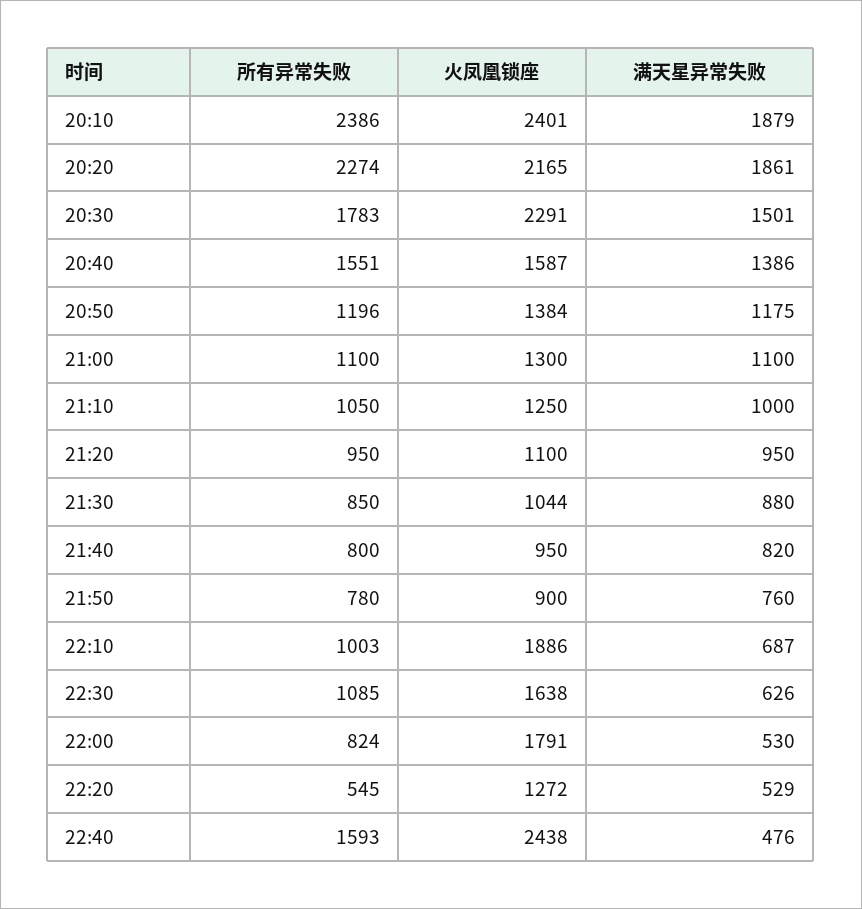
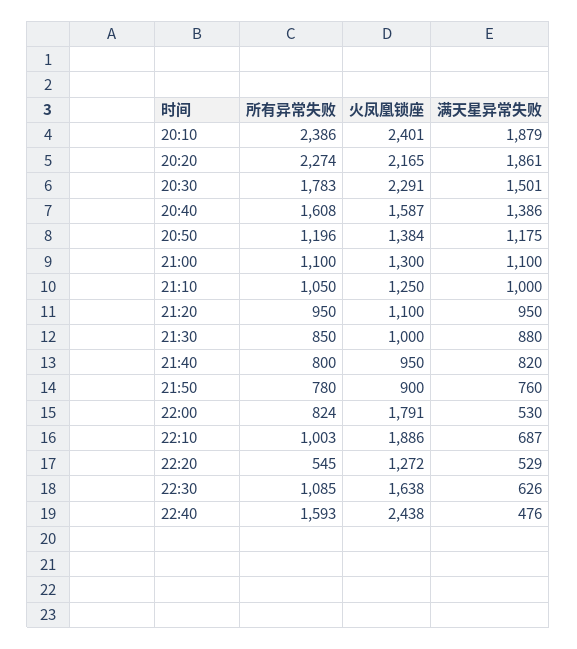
  {
    "所有异常失败": {
      "20:10": 2386,
      "20:20": 2274,
      "20:30": 1783,
-     "20:40": 1551,
+     "20:40": 1608,
      "20:50": 1196,
      "21:00": 1100,
      "21:10": 1050,
      "21:20": 950,
      "21:30": 850,
      "21:40": 800,
      "21:50": 780,
      "22:10": 1003,
      "22:30": 1085,
      "22:00": 824,
      "22:20": 545,
      "22:40": 1593
    },
    "火凤凰锁座": {
      "20:10": 2401,
      "20:20": 2165,
      "20:30": 2291,
      "20:40": 1587,
      "20:50": 1384,
      "21:00": 1300,
      "21:10": 1250,
      "21:20": 1100,
-     "21:30": 1044,
+     "21:30": 1000,
      "21:40": 950,
      "21:50": 900,
      "22:10": 1886,
      "22:30": 1638,
      "22:00": 1791,
      "22:20": 1272,
      "22:40": 2438
    },
    "满天星异常失败": {
      "20:10": 1879,
      "20:20": 1861,
      "20:30": 1501,
      "20:40": 1386,
      "20:50": 1175,
      "21:00": 1100,
      "21:10": 1000,
      "21:20": 950,
      "21:30": 880,
      "21:40": 820,
      "21:50": 760,
      "22:10": 687,
      "22:30": 626,
      "22:00": 530,
      "22:20": 529,
      "22:40": 476
    }
  }

